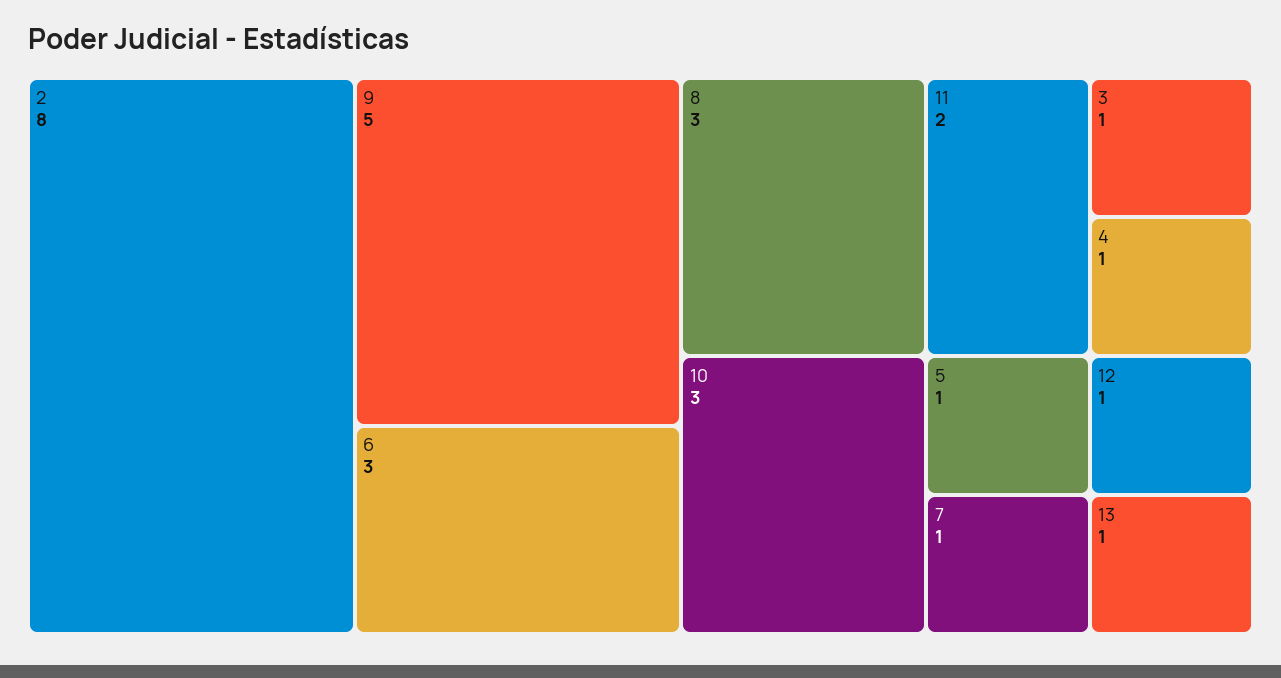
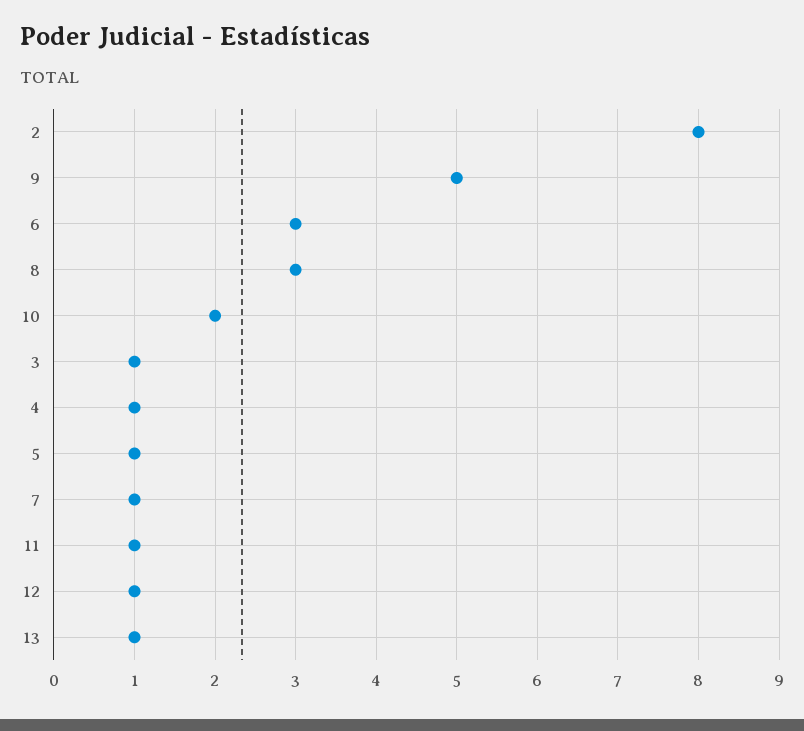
  {
    "2": 8,
    "9": 5,
    "6": 3,
    "8": 3,
-   "10": 3,
+   "10": 2,
-   "11": 2,
+   "11": 1,
    "3": 1,
    "4": 1,
    "5": 1,
    "7": 1,
    "12": 1,
    "13": 1
  }

